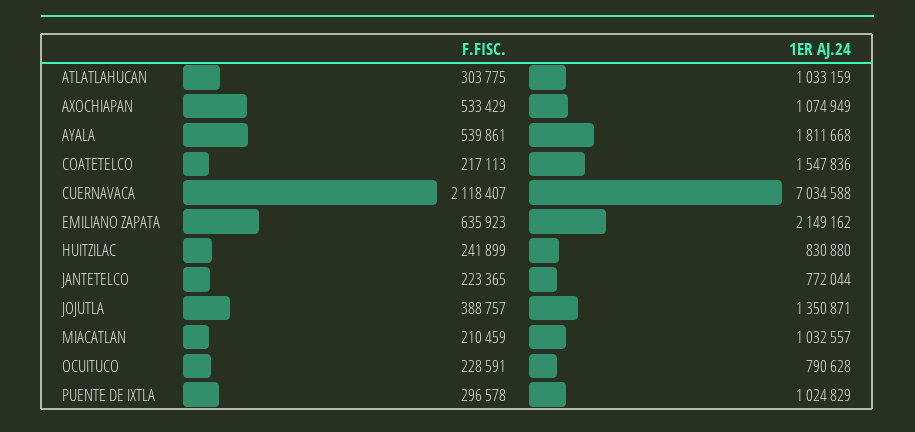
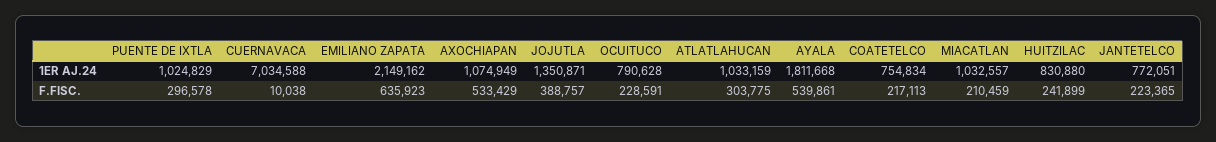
  {
    "F.FISC.": {
      "ATLATLAHUCAN": 303775,
      "AXOCHIAPAN": 533429,
      "AYALA": 539861,
      "COATETELCO": 217113,
-     "CUERNAVACA": 2118407,
+     "CUERNAVACA": 10038,
      "EMILIANO ZAPATA": 635923,
      "HUITZILAC": 241899,
      "JANTETELCO": 223365,
      "JOJUTLA": 388757,
      "MIACATLAN": 210459,
      "OCUITUCO": 228591,
      "PUENTE DE IXTLA": 296578
    },
    "1ER AJ.24": {
      "ATLATLAHUCAN": 1033159,
      "AXOCHIAPAN": 1074949,
      "AYALA": 1811668,
-     "COATETELCO": 1547836,
+     "COATETELCO": 754834,
      "CUERNAVACA": 7034588,
      "EMILIANO ZAPATA": 2149162,
      "HUITZILAC": 830880,
-     "JANTETELCO": 772044,
+     "JANTETELCO": 772051,
      "JOJUTLA": 1350871,
      "MIACATLAN": 1032557,
      "OCUITUCO": 790628,
      "PUENTE DE IXTLA": 1024829
    }
  }

